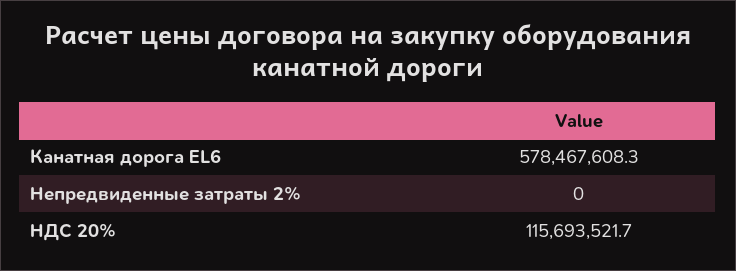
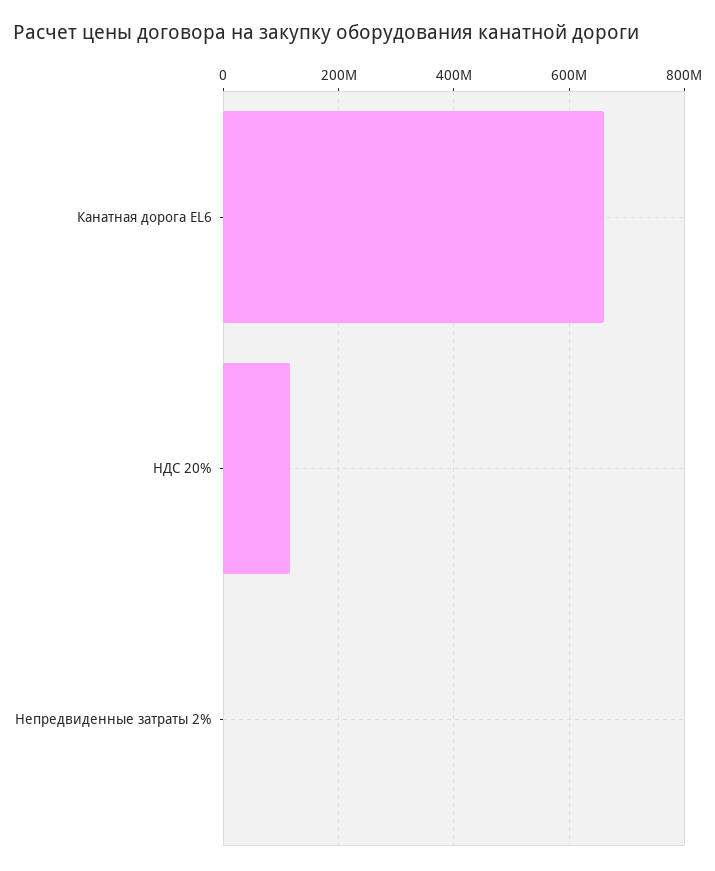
  {
-   "Канатная дорога EL6": 578467608.3,
+   "Канатная дорога EL6": 660000000,
    "Непредвиденные затраты 2%": 0,
    "НДС 20%": 115693521.7
  }

